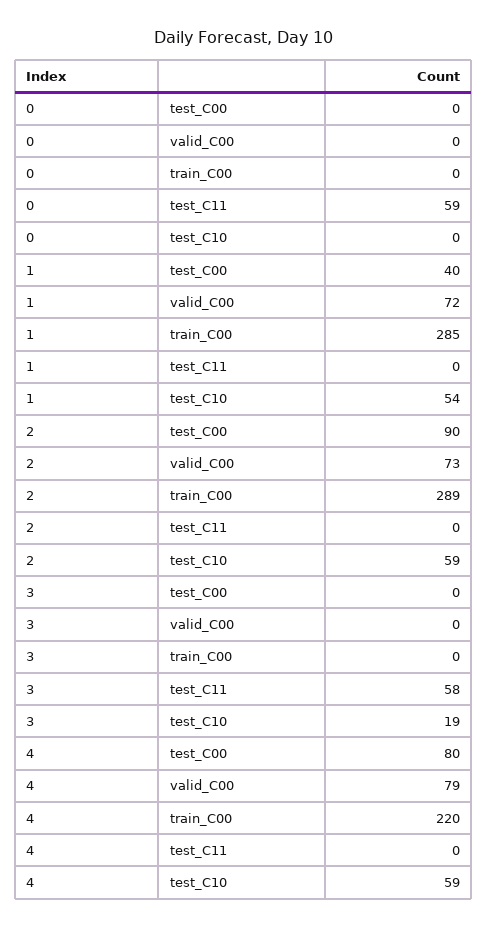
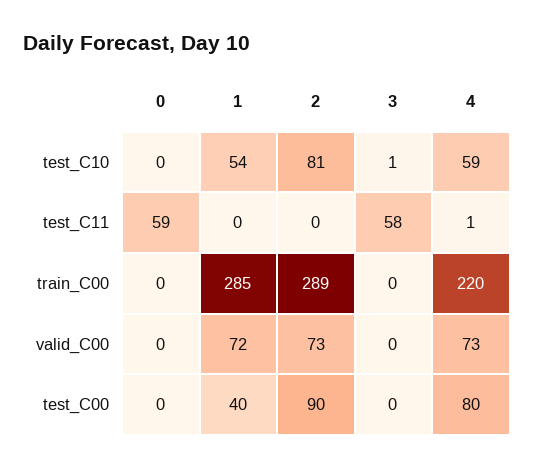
  {
    "0": {
      "test_C00": 0,
      "valid_C00": 0,
      "train_C00": 0,
      "test_C11": 59,
      "test_C10": 0
    },
    "1": {
      "test_C00": 40,
      "valid_C00": 72,
      "train_C00": 285,
      "test_C11": 0,
      "test_C10": 54
    },
    "2": {
      "test_C00": 90,
      "valid_C00": 73,
      "train_C00": 289,
      "test_C11": 0,
-     "test_C10": 59
+     "test_C10": 81
    },
    "3": {
      "test_C00": 0,
      "valid_C00": 0,
      "train_C00": 0,
      "test_C11": 58,
-     "test_C10": 19
+     "test_C10": 1
    },
    "4": {
      "test_C00": 80,
-     "valid_C00": 79,
+     "valid_C00": 73,
      "train_C00": 220,
-     "test_C11": 0,
+     "test_C11": 1,
      "test_C10": 59
    }
  }

